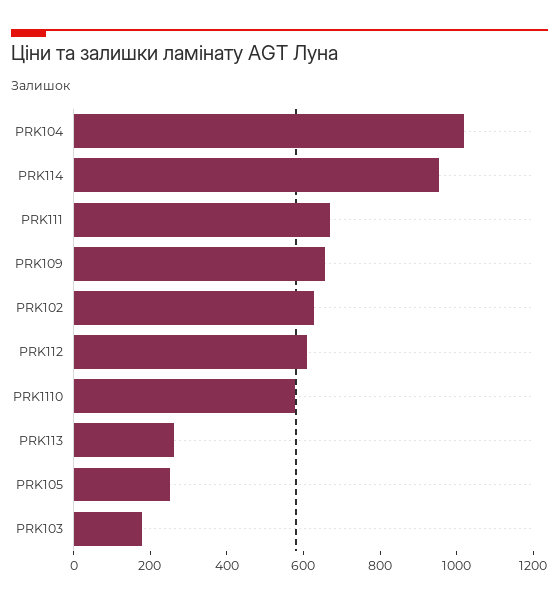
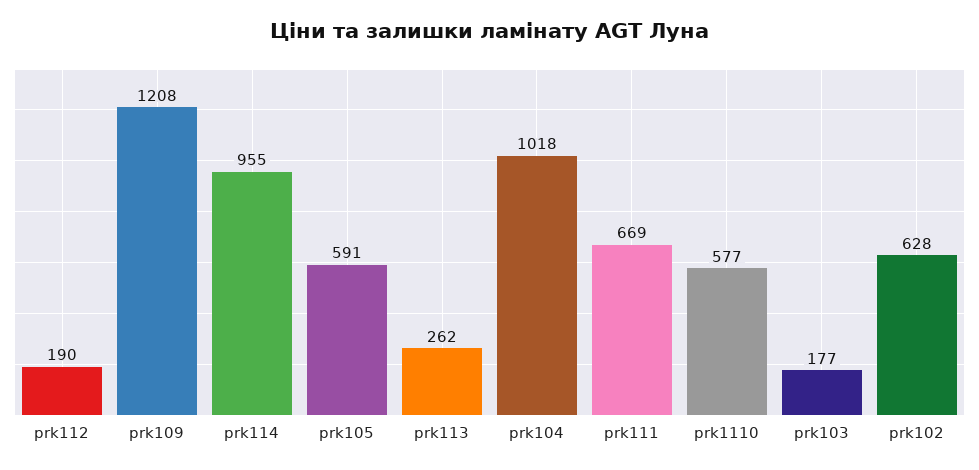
  {
    "PRK104": 1018,
    "PRK114": 955,
    "PRK111": 669,
-   "PRK109": 650,
+   "PRK109": 1208,
    "PRK102": 628,
-   "PRK112": 600,
+   "PRK112": 190,
    "PRK1110": 577,
    "PRK113": 262,
-   "PRK105": 250,
+   "PRK105": 591,
    "PRK103": 177
  }

